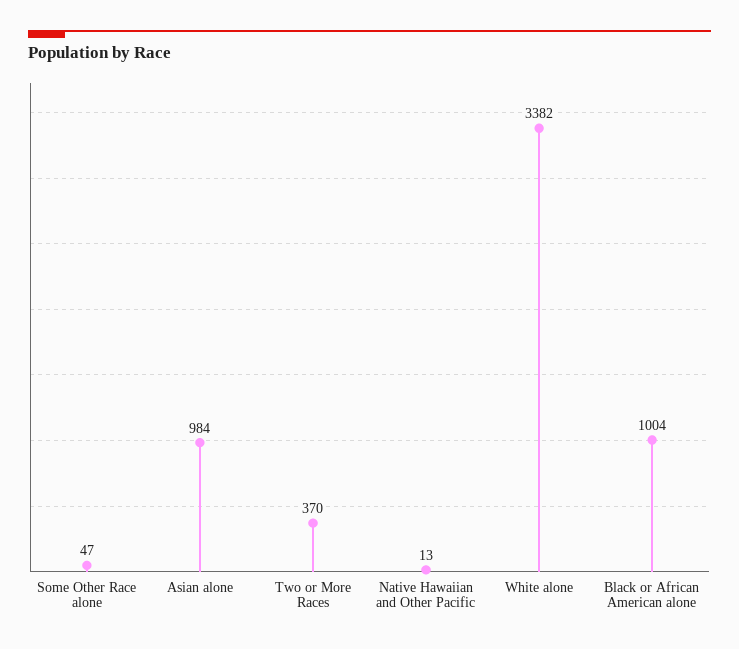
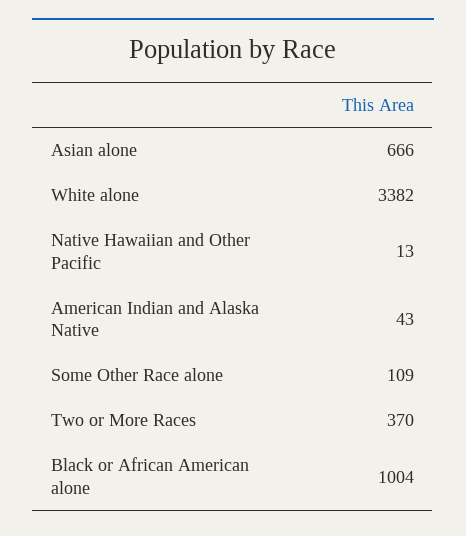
  {
-   "Some Other Race alone": 47,
+   "Some Other Race alone": 109,
-   "Asian alone": 984,
+   "Asian alone": 666,
    "Two or More Races": 370,
    "Native Hawaiian and Other Pacific": 13,
    "White alone": 3382,
-   "Black or African American alone": 1004
+   "Black or African American alone": 1004,
+   "American Indian and Alaska Native": 43
  }

